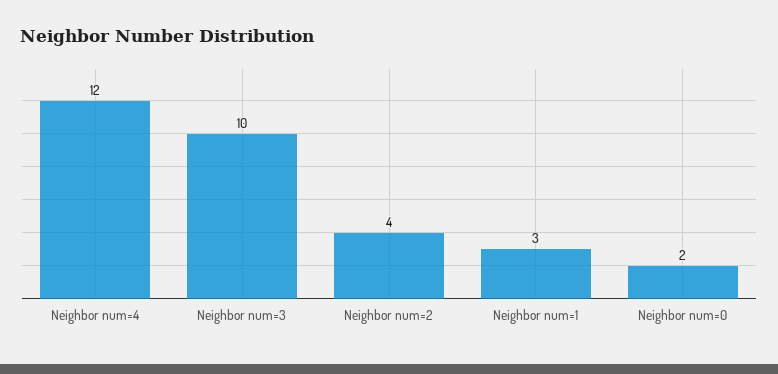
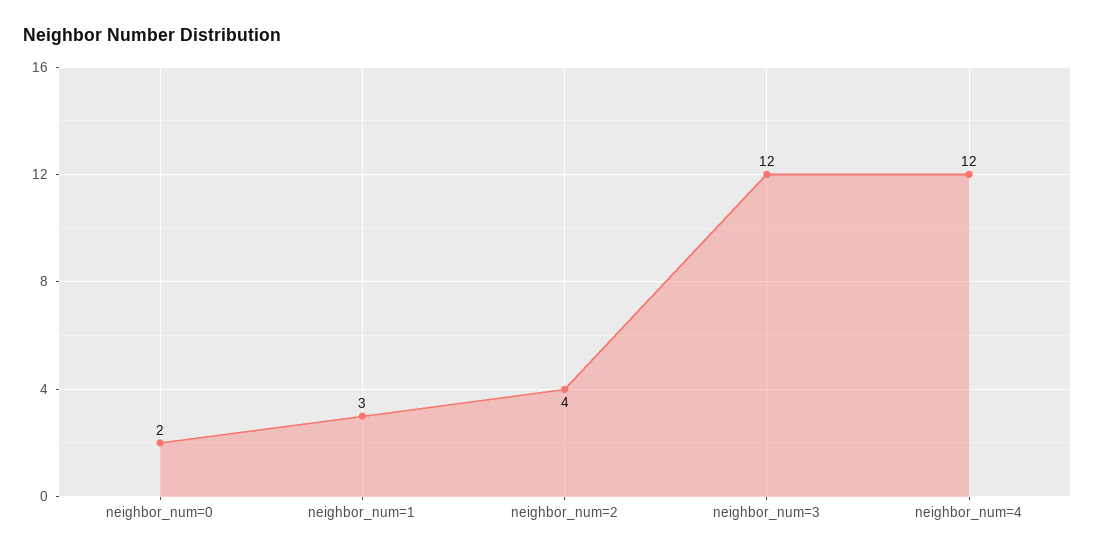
  {
    "Neighbor num=4": 12,
-   "Neighbor num=3": 10,
+   "Neighbor num=3": 12,
    "Neighbor num=2": 4,
    "Neighbor num=1": 3,
    "Neighbor num=0": 2
  }

